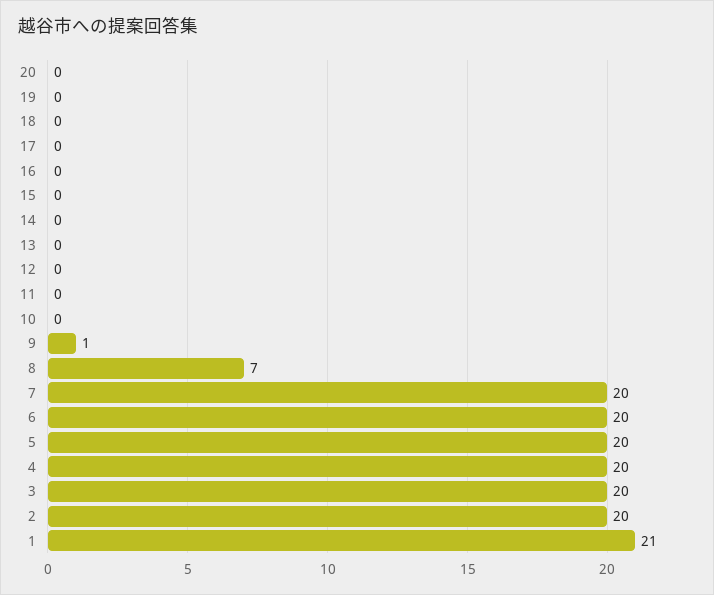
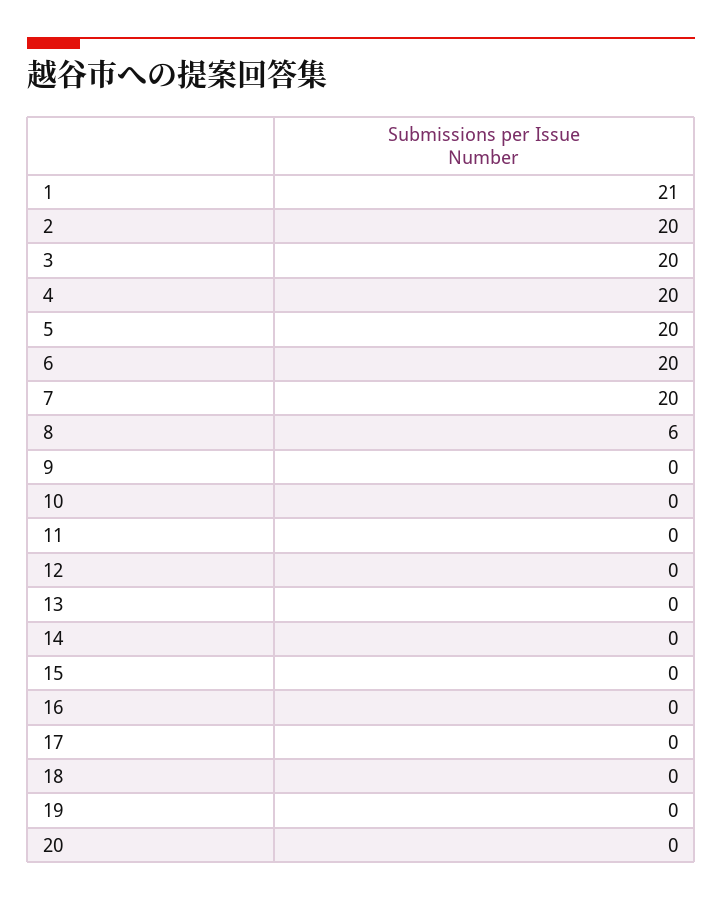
  {
    "20": 0,
    "19": 0,
    "18": 0,
    "17": 0,
    "16": 0,
    "15": 0,
    "14": 0,
    "13": 0,
    "12": 0,
    "11": 0,
    "10": 0,
-   "9": 1,
+   "9": 0,
-   "8": 7,
+   "8": 6,
    "7": 20,
    "6": 20,
    "5": 20,
    "4": 20,
    "3": 20,
    "2": 20,
    "1": 21
  }

